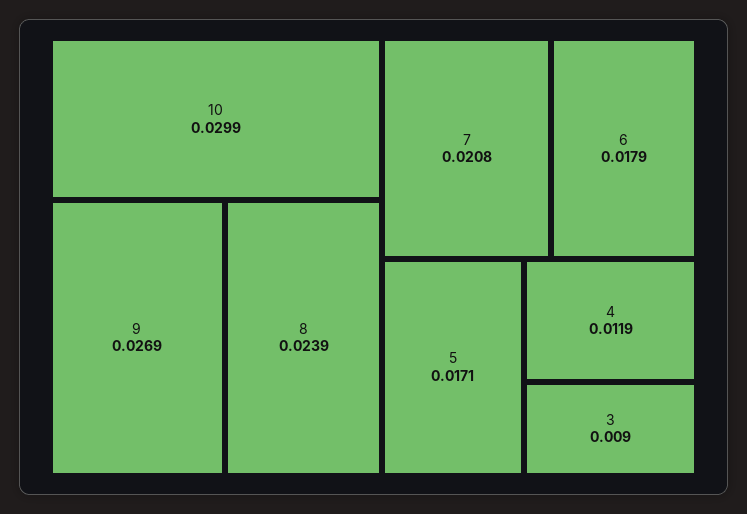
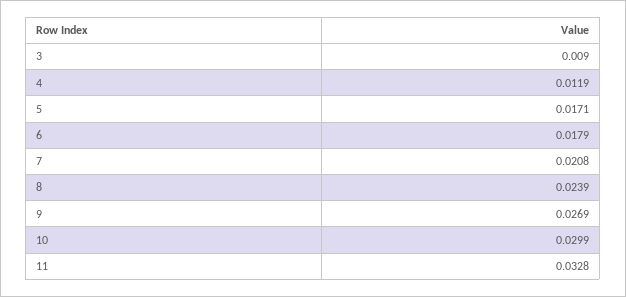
  {
    "10": 0.0299,
    "9": 0.0269,
    "8": 0.0239,
    "7": 0.0208,
    "6": 0.0179,
    "5": 0.0171,
    "4": 0.0119,
-   "3": 0.009
+   "3": 0.009,
+   "11": 0.0328
  }

